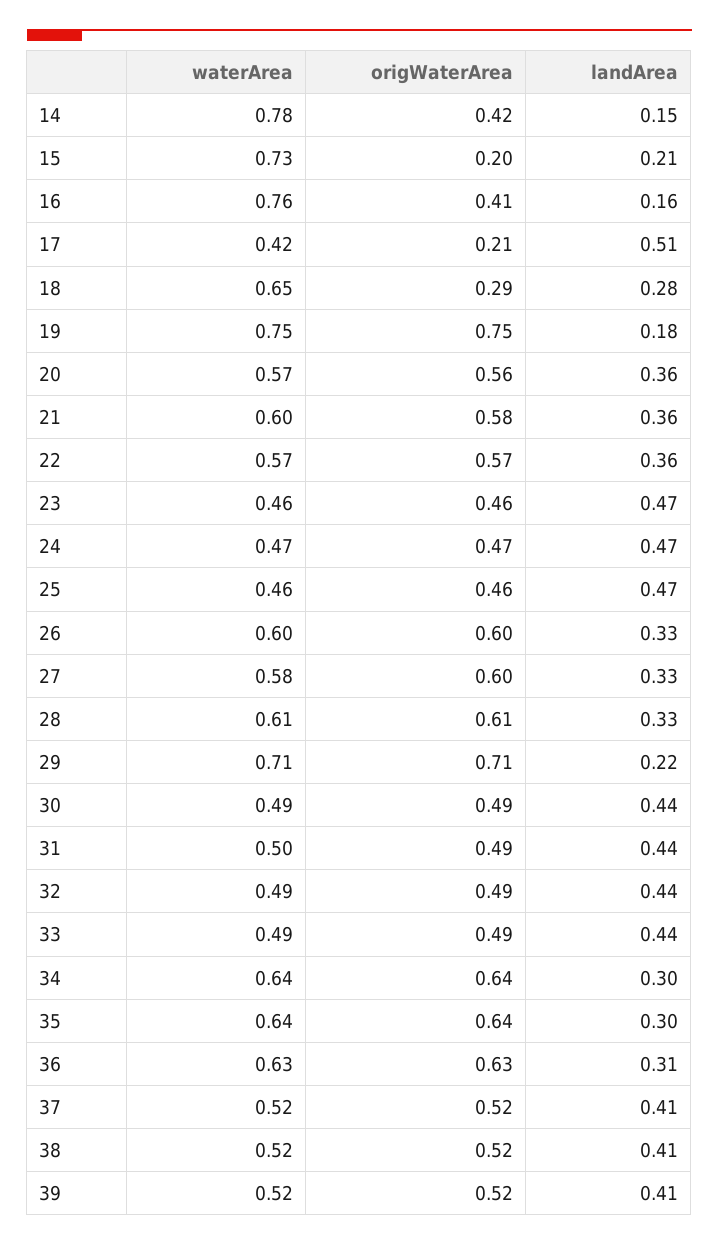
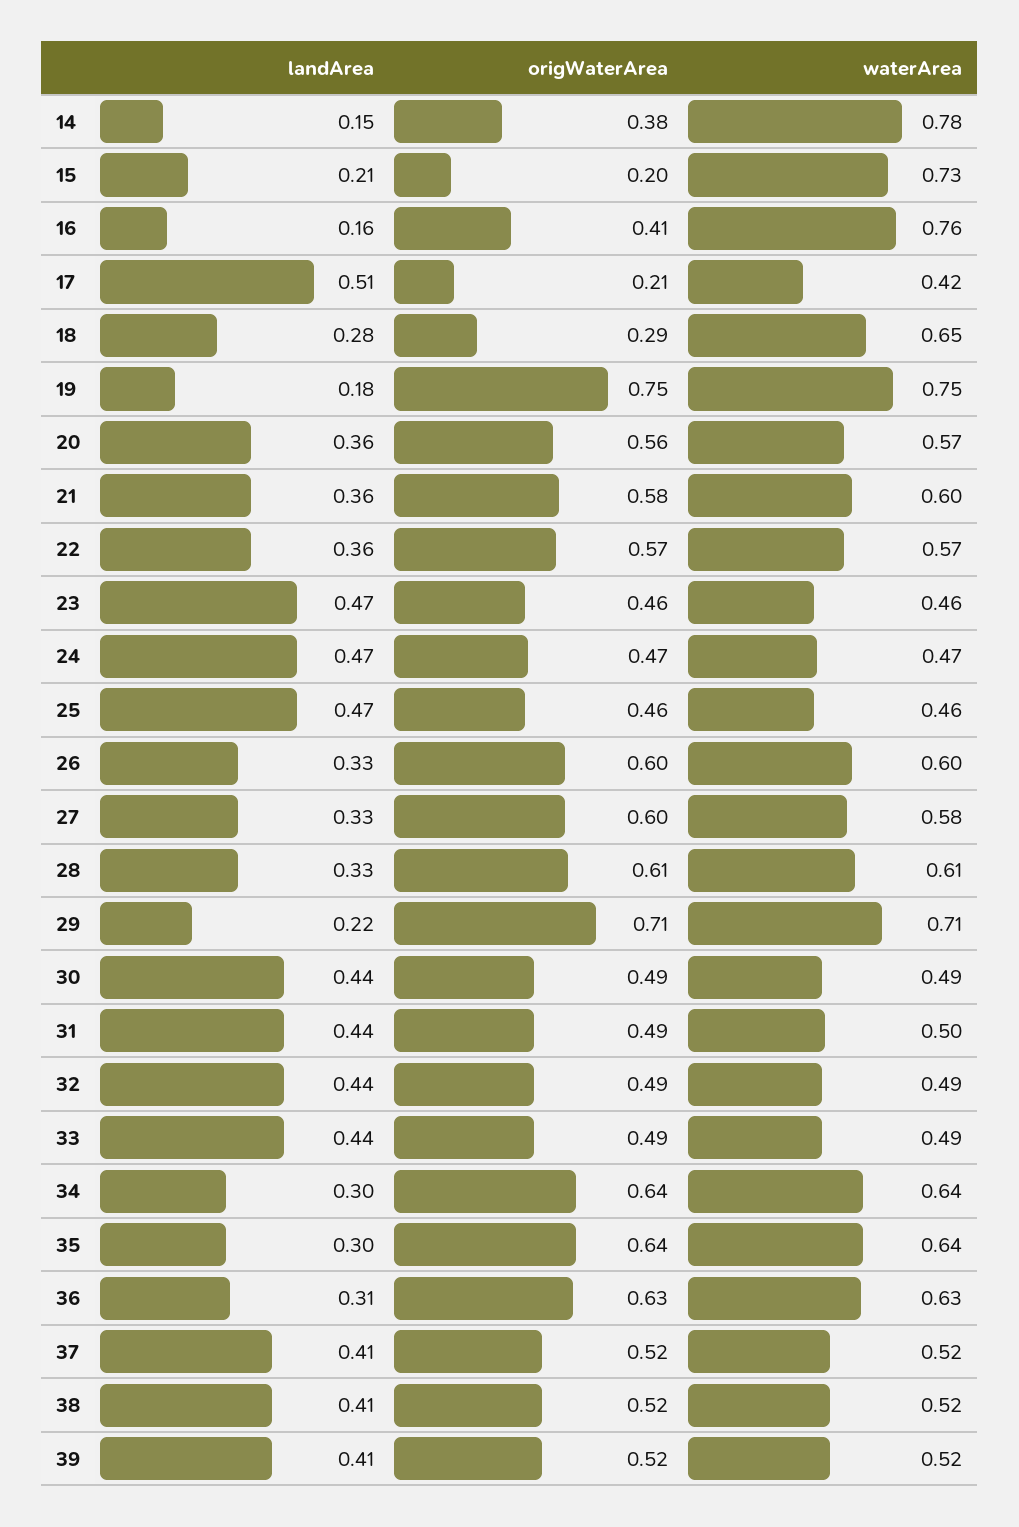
  {
    "waterArea": {
      "14": 0.78,
      "15": 0.73,
      "16": 0.76,
      "17": 0.42,
      "18": 0.65,
      "19": 0.75,
      "20": 0.57,
      "21": 0.6,
      "22": 0.57,
      "23": 0.46,
      "24": 0.47,
      "25": 0.46,
      "26": 0.6,
      "27": 0.58,
      "28": 0.61,
      "29": 0.71,
      "30": 0.49,
      "31": 0.5,
      "32": 0.49,
      "33": 0.49,
      "34": 0.64,
      "35": 0.64,
      "36": 0.63,
      "37": 0.52,
      "38": 0.52,
      "39": 0.52
    },
    "origWaterArea": {
-     "14": 0.42,
+     "14": 0.38,
      "15": 0.2,
      "16": 0.41,
      "17": 0.21,
      "18": 0.29,
      "19": 0.75,
      "20": 0.56,
      "21": 0.58,
      "22": 0.57,
      "23": 0.46,
      "24": 0.47,
      "25": 0.46,
      "26": 0.6,
      "27": 0.6,
      "28": 0.61,
      "29": 0.71,
      "30": 0.49,
      "31": 0.49,
      "32": 0.49,
      "33": 0.49,
      "34": 0.64,
      "35": 0.64,
      "36": 0.63,
      "37": 0.52,
      "38": 0.52,
      "39": 0.52
    },
    "landArea": {
      "14": 0.15,
      "15": 0.21,
      "16": 0.16,
      "17": 0.51,
      "18": 0.28,
      "19": 0.18,
      "20": 0.36,
      "21": 0.36,
      "22": 0.36,
      "23": 0.47,
      "24": 0.47,
      "25": 0.47,
      "26": 0.33,
      "27": 0.33,
      "28": 0.33,
      "29": 0.22,
      "30": 0.44,
      "31": 0.44,
      "32": 0.44,
      "33": 0.44,
      "34": 0.3,
      "35": 0.3,
      "36": 0.31,
      "37": 0.41,
      "38": 0.41,
      "39": 0.41
    }
  }

